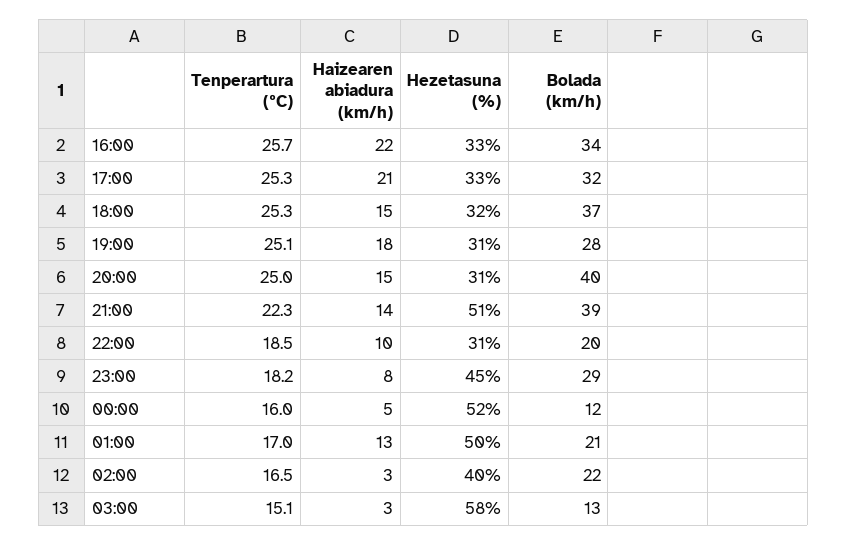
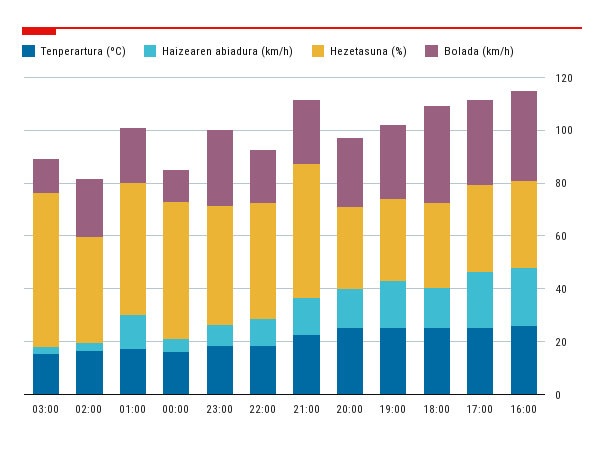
  {
    "Tenperartura (ºC)": {
      "16:00": 25.7,
      "17:00": 25.3,
      "18:00": 25.3,
      "19:00": 25.1,
      "20:00": 25,
      "21:00": 22.3,
      "22:00": 18.5,
      "23:00": 18.2,
      "00:00": 16,
      "01:00": 17,
      "02:00": 16.5,
      "03:00": 15.1
    },
    "Haizearen abiadura (km/h)": {
      "16:00": 22,
      "17:00": 21,
      "18:00": 15,
      "19:00": 18,
      "20:00": 15,
      "21:00": 14,
      "22:00": 10,
      "23:00": 8,
      "00:00": 5,
      "01:00": 13,
      "02:00": 3,
      "03:00": 3
    },
    "Hezetasuna (%)": {
      "16:00": 33,
      "17:00": 33,
      "18:00": 32,
      "19:00": 31,
      "20:00": 31,
      "21:00": 51,
-     "22:00": 31,
+     "22:00": 45,
      "23:00": 45,
      "00:00": 52,
      "01:00": 50,
      "02:00": 40,
      "03:00": 58
    },
    "Bolada (km/h)": {
      "16:00": 34,
      "17:00": 32,
      "18:00": 37,
      "19:00": 28,
-     "20:00": 40,
+     "20:00": 25,
-     "21:00": 39,
+     "21:00": 25,
      "22:00": 20,
      "23:00": 29,
      "00:00": 12,
      "01:00": 21,
      "02:00": 22,
      "03:00": 13
    }
  }

